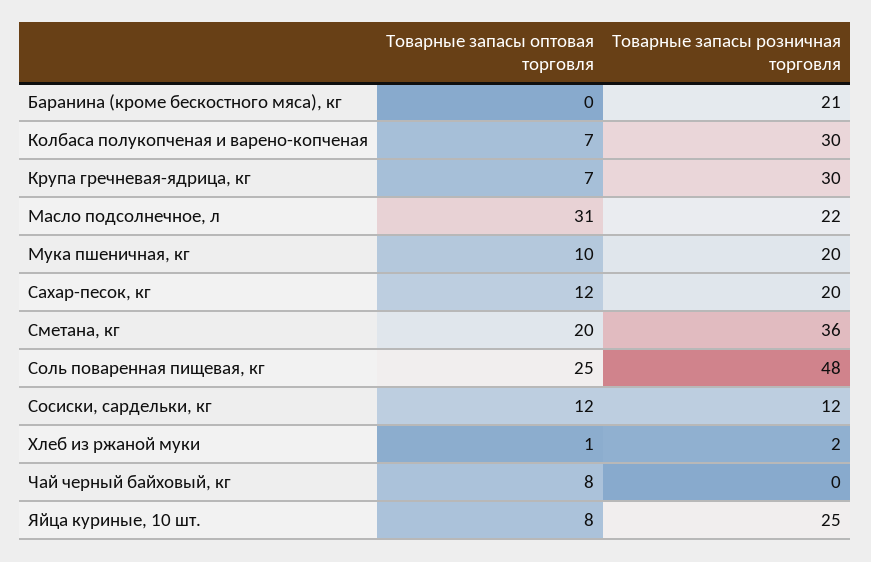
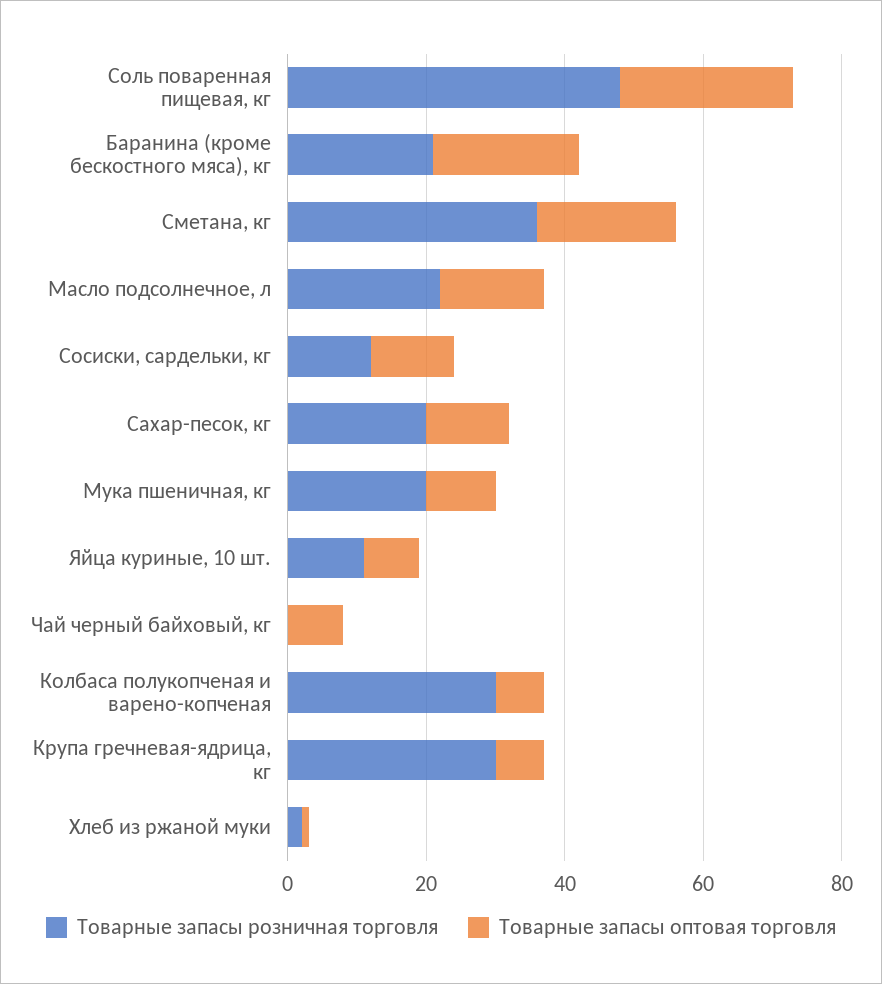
  {
    "Товарные запасы оптовая торговля": {
-     "Баранина (кроме бескостного мяса), кг": 0,
+     "Баранина (кроме бескостного мяса), кг": 20,
      "Колбаса полукопченая и варено-копченая": 7,
      "Крупа гречневая-ядрица, кг": 7,
-     "Масло подсолнечное, л": 31,
+     "Масло подсолнечное, л": 15,
      "Мука пшеничная, кг": 10,
      "Сахар-песок, кг": 12,
      "Сметана, кг": 20,
      "Соль поваренная пищевая, кг": 25,
      "Сосиски, сардельки, кг": 12,
      "Хлеб из ржаной муки": 1,
      "Чай черный байховый, кг": 8,
      "Яйца куриные, 10 шт.": 8
    },
    "Товарные запасы розничная торговля": {
      "Баранина (кроме бескостного мяса), кг": 21,
      "Колбаса полукопченая и варено-копченая": 30,
      "Крупа гречневая-ядрица, кг": 30,
      "Масло подсолнечное, л": 22,
      "Мука пшеничная, кг": 20,
      "Сахар-песок, кг": 20,
      "Сметана, кг": 36,
      "Соль поваренная пищевая, кг": 48,
      "Сосиски, сардельки, кг": 12,
      "Хлеб из ржаной муки": 2,
      "Чай черный байховый, кг": 0,
-     "Яйца куриные, 10 шт.": 25
+     "Яйца куриные, 10 шт.": 10
    }
  }

